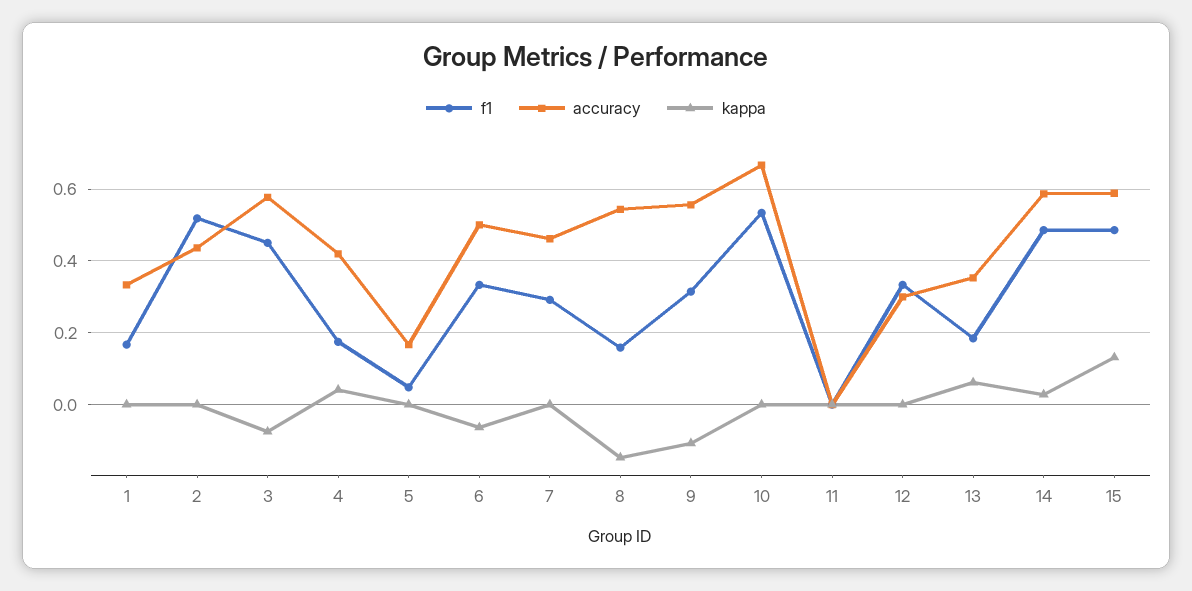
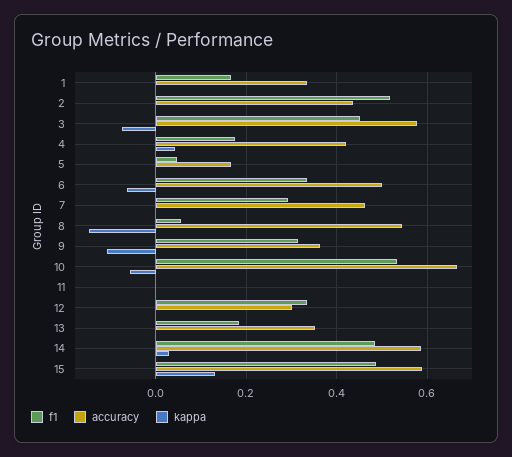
  {
    "f1": {
      "1": 0.16,
      "2": 0.52,
      "3": 0.46,
      "4": 0.18,
      "5": 0.04,
      "6": 0.34,
      "7": 0.3,
-     "8": 0.16,
+     "8": 0.06,
      "9": 0.32,
      "10": 0.54,
      "11": 0,
      "12": 0.34,
      "13": 0.18,
      "14": 0.48,
      "15": 0.48
    },
    "accuracy": {
      "1": 0.34,
      "2": 0.44,
      "3": 0.58,
      "4": 0.42,
      "5": 0.16,
      "6": 0.5,
      "7": 0.46,
      "8": 0.54,
-     "9": 0.56,
+     "9": 0.36,
      "10": 0.66,
      "11": 0,
      "12": 0.3,
      "13": 0.36,
      "14": 0.58,
      "15": 0.58
    },
    "kappa": {
      "1": 0,
      "2": 0,
      "3": -0.08,
      "4": 0.04,
      "5": 0,
      "6": -0.06,
      "7": 0,
      "8": -0.14,
      "9": -0.1,
-     "10": 0,
+     "10": -0.06,
      "11": 0,
      "12": 0,
-     "13": 0.06,
+     "13": 0,
      "14": 0.02,
      "15": 0.14
    }
  }

